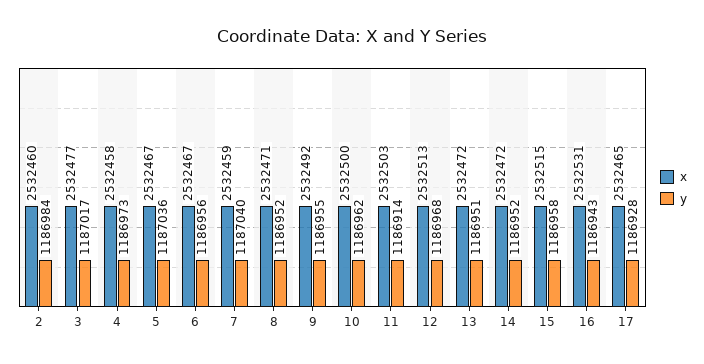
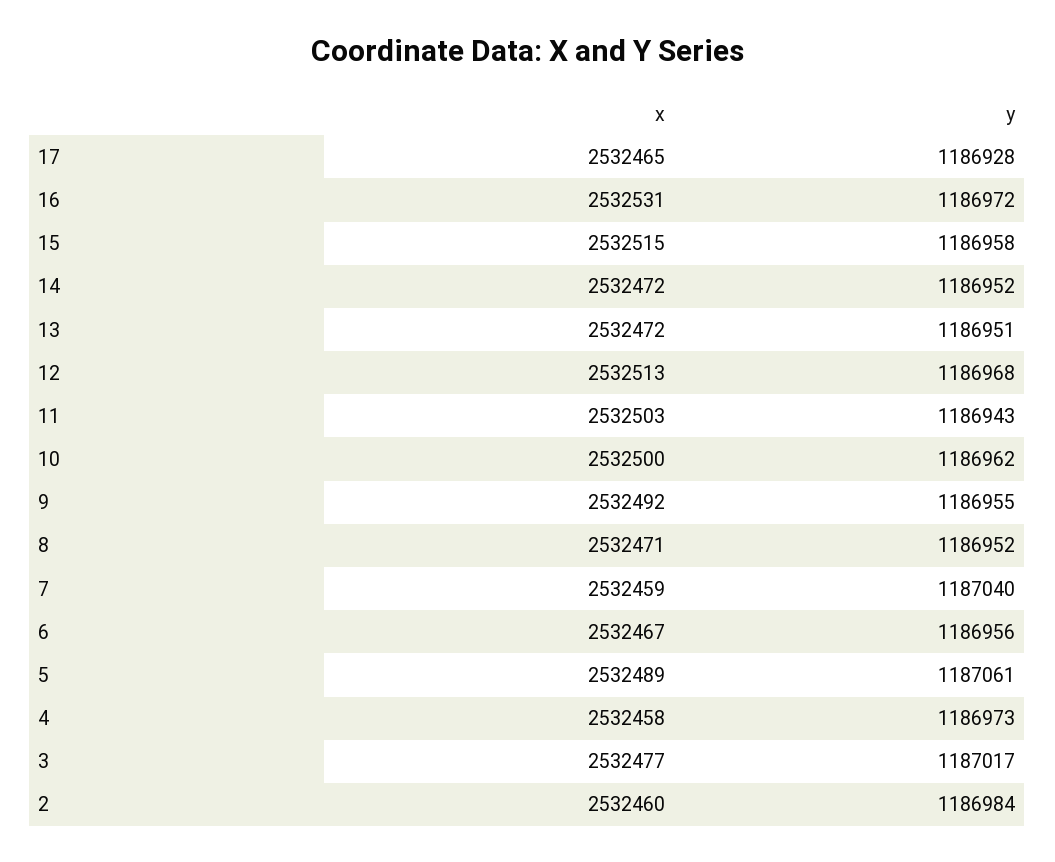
  {
    "x": {
      "2": 2532460,
      "3": 2532477,
      "4": 2532458,
-     "5": 2532467,
+     "5": 2532489,
      "6": 2532467,
      "7": 2532459,
      "8": 2532471,
      "9": 2532492,
      "10": 2532500,
      "11": 2532503,
      "12": 2532513,
      "13": 2532472,
      "14": 2532472,
      "15": 2532515,
      "16": 2532531,
      "17": 2532465
    },
    "y": {
      "2": 1186984,
      "3": 1187017,
      "4": 1186973,
-     "5": 1187036,
+     "5": 1187061,
      "6": 1186956,
      "7": 1187040,
      "8": 1186952,
      "9": 1186955,
      "10": 1186962,
-     "11": 1186914,
+     "11": 1186943,
      "12": 1186968,
      "13": 1186951,
      "14": 1186952,
      "15": 1186958,
-     "16": 1186943,
+     "16": 1186972,
      "17": 1186928
    }
  }

